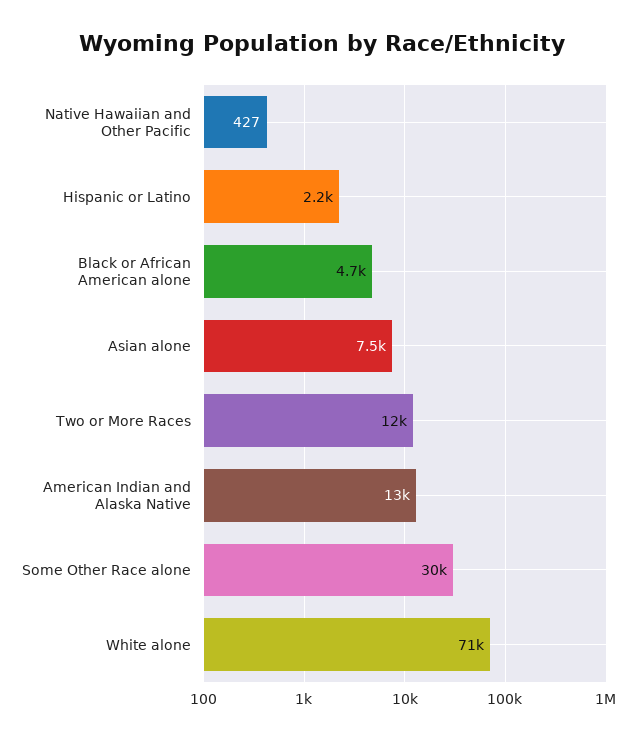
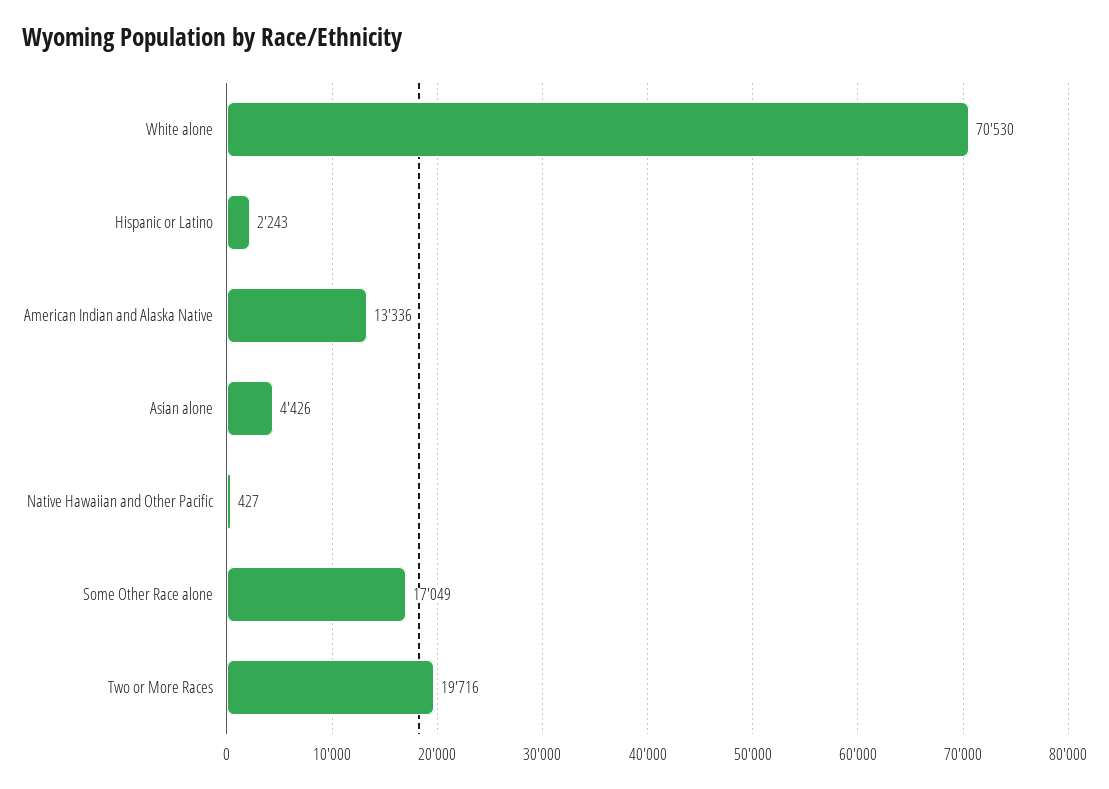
  {
    "Native Hawaiian and Other Pacific": 427,
    "Hispanic or Latino": 2243,
-   "Black or African American alone": 4700,
-   "Asian alone": 7500,
+   "Asian alone": 4426,
-   "Two or More Races": 12000,
+   "Two or More Races": 19716,
    "American Indian and Alaska Native": 13336,
-   "Some Other Race alone": 30000,
+   "Some Other Race alone": 17049,
    "White alone": 70530
  }

